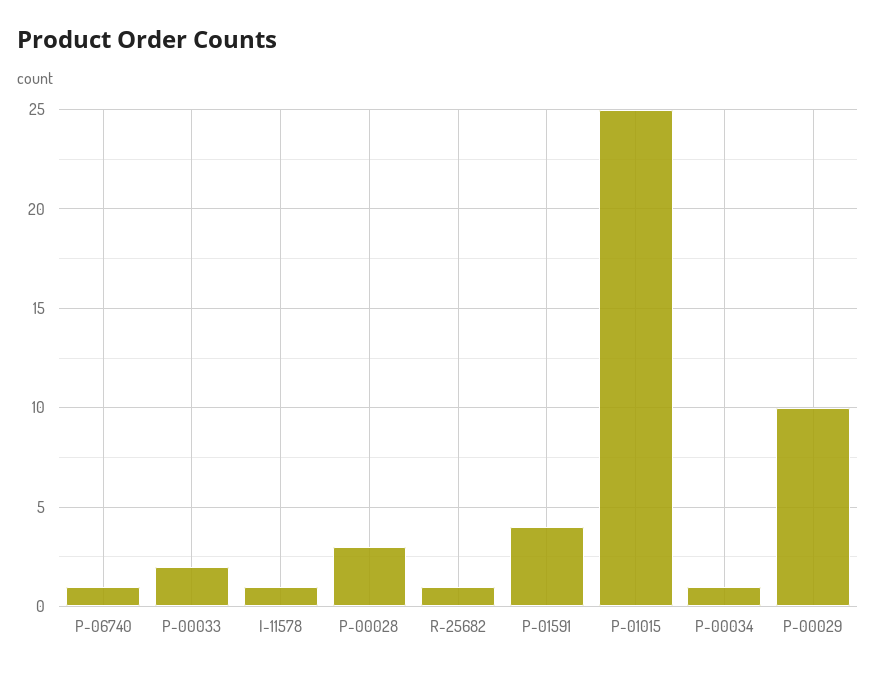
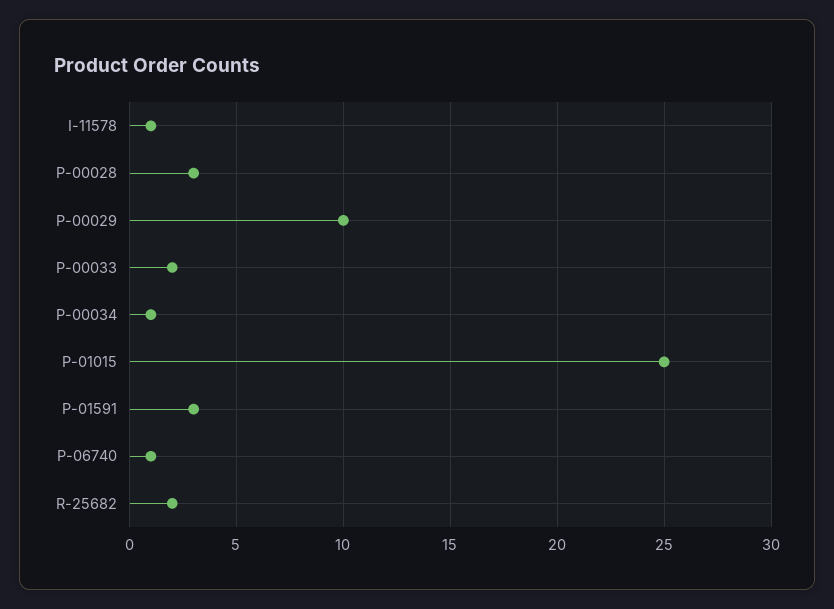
  {
    "P-06740": 1,
    "P-00033": 2,
    "I-11578": 1,
    "P-00028": 3,
-   "R-25682": 1,
+   "R-25682": 2,
-   "P-01591": 4,
+   "P-01591": 3,
    "P-01015": 25,
    "P-00034": 1,
    "P-00029": 10
  }

